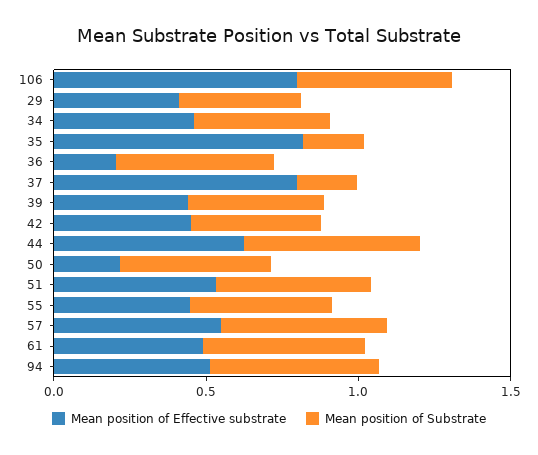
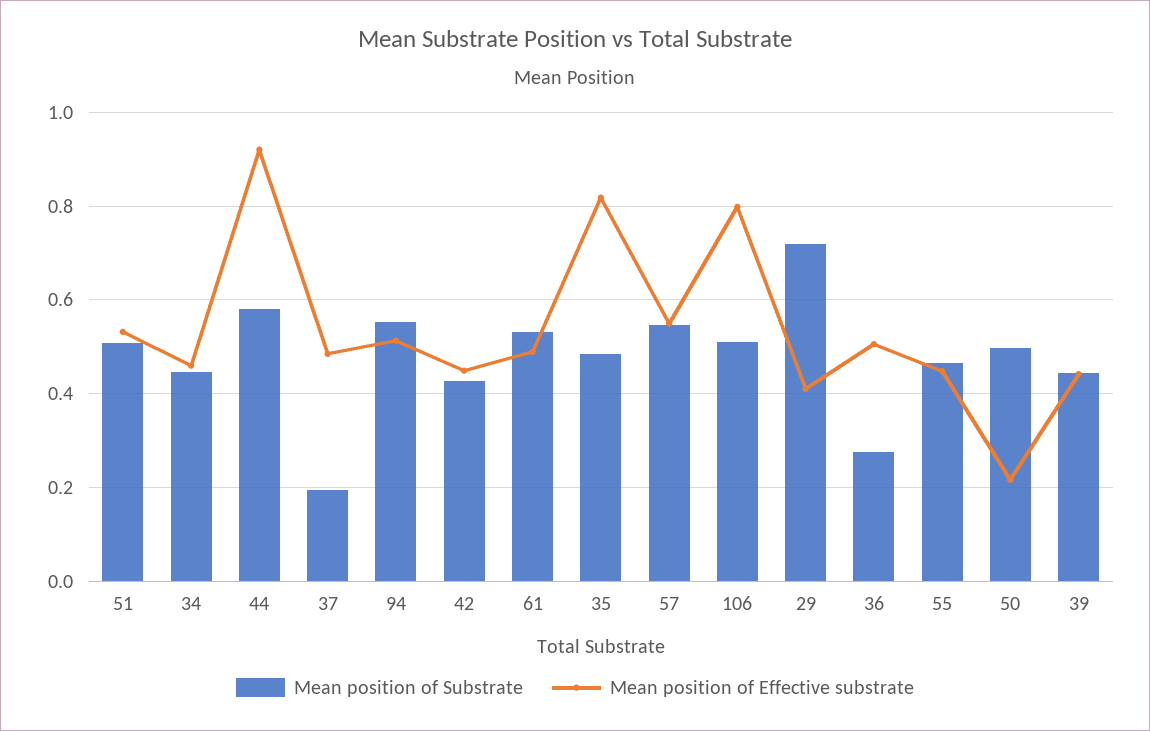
  {
    "Mean position of Effective substrate": {
      "106": 0.8,
      "29": 0.42,
      "34": 0.46,
      "35": 0.82,
-     "36": 0.2,
+     "36": 0.5,
-     "37": 0.8,
+     "37": 0.48,
      "39": 0.44,
      "42": 0.44,
-     "44": 0.6,
+     "44": 0.92,
      "50": 0.22,
      "51": 0.54,
      "55": 0.44,
      "57": 0.54,
      "61": 0.48,
      "94": 0.52
    },
    "Mean position of Substrate": {
      "106": 0.5,
-     "29": 0.4,
+     "29": 0.72,
      "34": 0.44,
-     "35": 0.2,
+     "35": 0.48,
-     "36": 0.5,
+     "36": 0.28,
      "37": 0.2,
      "39": 0.44,
      "42": 0.42,
      "44": 0.58,
      "50": 0.5,
      "51": 0.5,
      "55": 0.46,
      "57": 0.54,
      "61": 0.54,
      "94": 0.56
    }
  }

